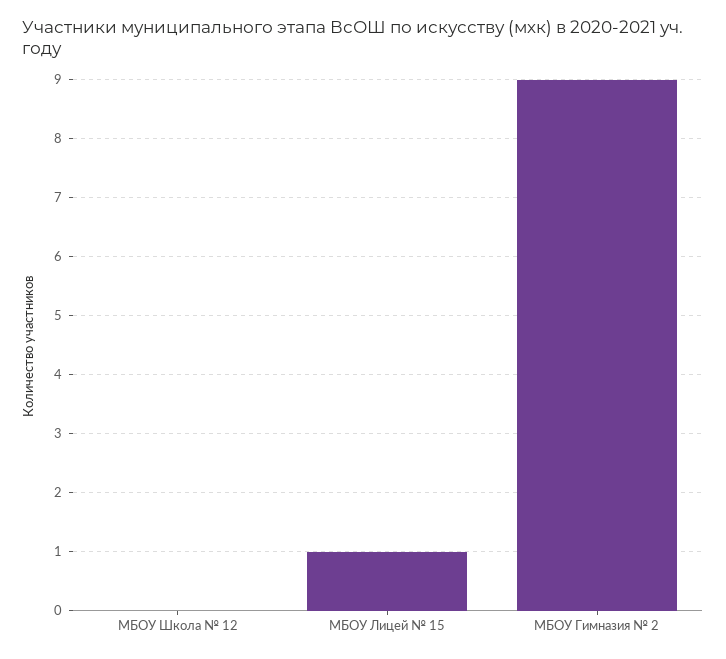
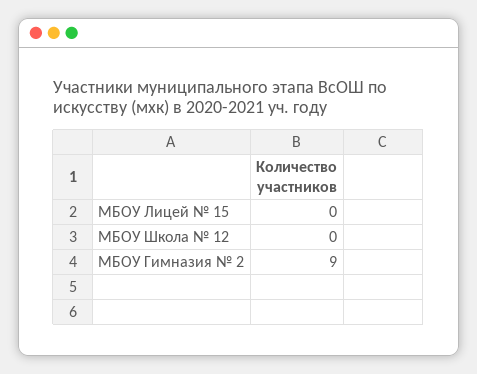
  {
    "МБОУ Школа № 12": 0,
-   "МБОУ Лицей № 15": 1,
+   "МБОУ Лицей № 15": 0,
    "МБОУ Гимназия № 2": 9
  }

